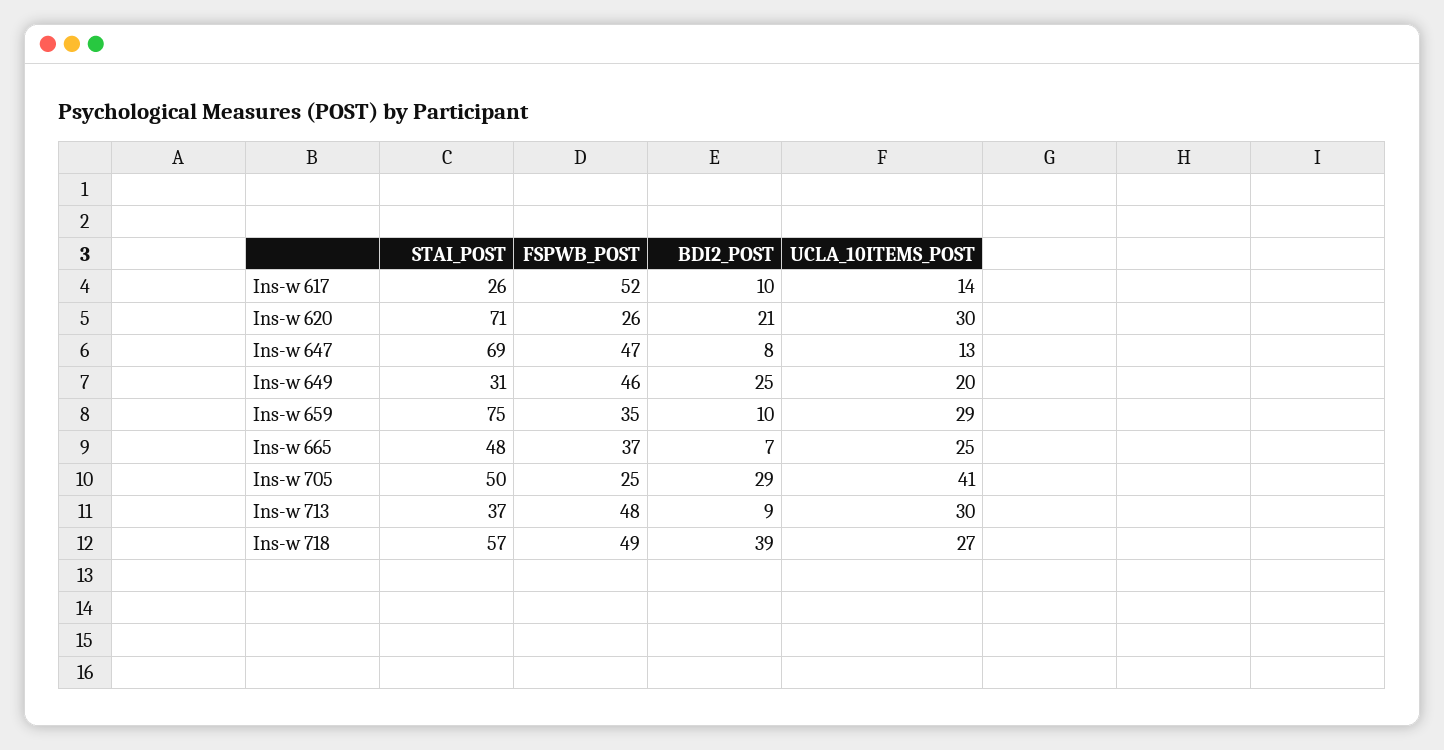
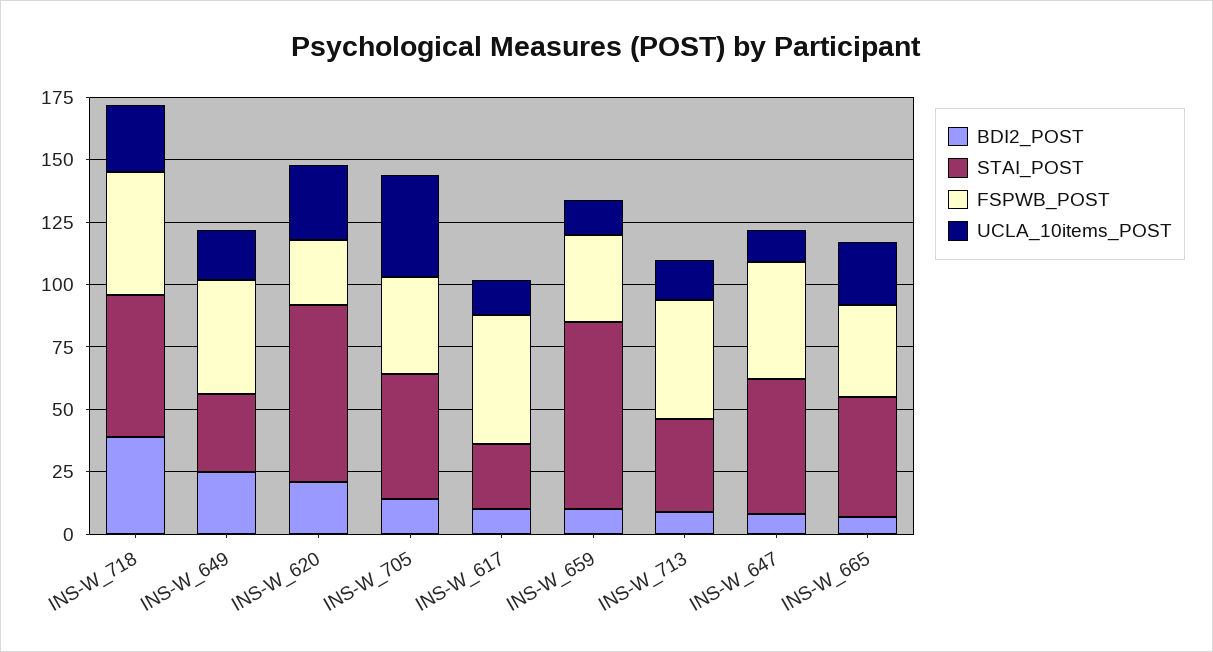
  {
    "STAI_POST": {
      "Ins-w 617": 26,
      "Ins-w 620": 71,
-     "Ins-w 647": 69,
+     "Ins-w 647": 55,
      "Ins-w 649": 31,
      "Ins-w 659": 75,
      "Ins-w 665": 48,
      "Ins-w 705": 50,
      "Ins-w 713": 37,
      "Ins-w 718": 57
    },
    "FSPWB_POST": {
      "Ins-w 617": 52,
      "Ins-w 620": 26,
      "Ins-w 647": 47,
      "Ins-w 649": 46,
      "Ins-w 659": 35,
      "Ins-w 665": 37,
-     "Ins-w 705": 25,
+     "Ins-w 705": 40,
      "Ins-w 713": 48,
      "Ins-w 718": 49
    },
    "BDI2_POST": {
      "Ins-w 617": 10,
      "Ins-w 620": 21,
      "Ins-w 647": 8,
      "Ins-w 649": 25,
      "Ins-w 659": 10,
      "Ins-w 665": 7,
-     "Ins-w 705": 29,
+     "Ins-w 705": 15,
      "Ins-w 713": 9,
      "Ins-w 718": 39
    },
    "UCLA_10ITEMS_POST": {
      "Ins-w 617": 14,
      "Ins-w 620": 30,
      "Ins-w 647": 13,
      "Ins-w 649": 20,
-     "Ins-w 659": 29,
+     "Ins-w 659": 15,
      "Ins-w 665": 25,
      "Ins-w 705": 41,
-     "Ins-w 713": 30,
+     "Ins-w 713": 15,
      "Ins-w 718": 27
    }
  }

